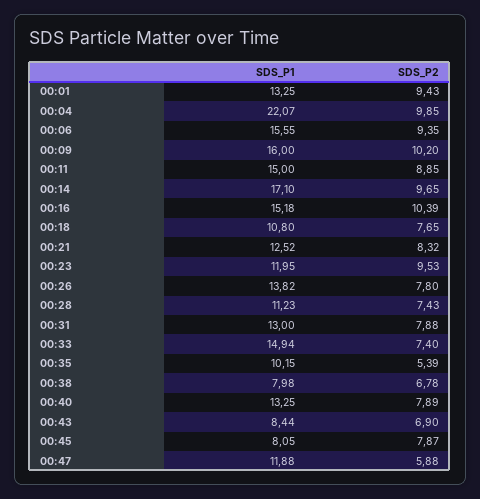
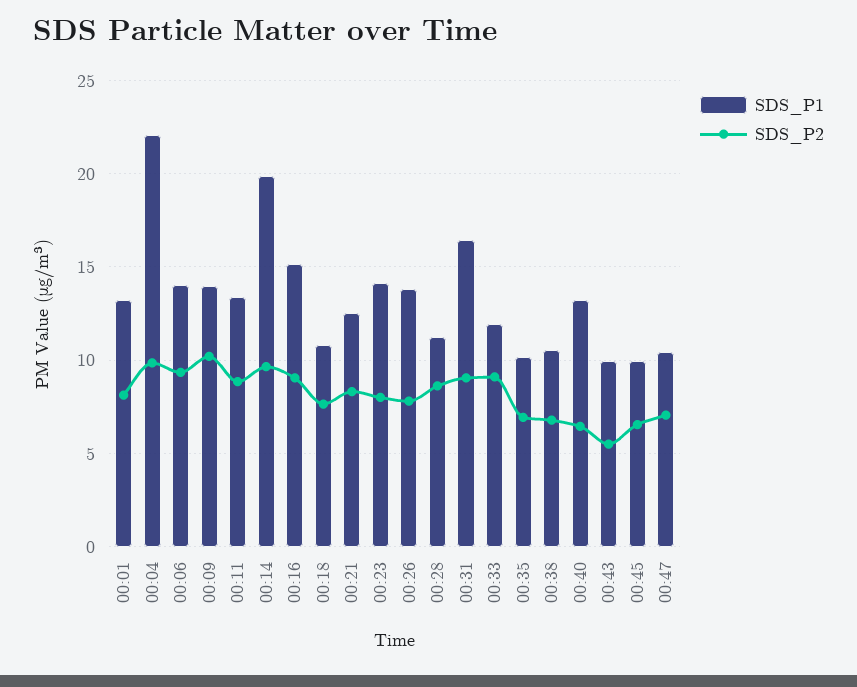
  {
    "SDS_P1": {
      "00:01": 13.25,
      "00:04": 22.07,
-     "00:06": 15.55,
+     "00:06": 14,
-     "00:09": 16,
+     "00:09": 14,
-     "00:11": 15,
+     "00:11": 13.5,
-     "00:14": 17.1,
+     "00:14": 20,
      "00:16": 15.18,
      "00:18": 10.8,
      "00:21": 12.52,
-     "00:23": 11.95,
+     "00:23": 14,
      "00:26": 13.82,
      "00:28": 11.23,
-     "00:31": 13,
+     "00:31": 16.5,
-     "00:33": 14.94,
+     "00:33": 12,
      "00:35": 10.15,
-     "00:38": 7.98,
+     "00:38": 10.5,
      "00:40": 13.25,
-     "00:43": 8.44,
+     "00:43": 10,
-     "00:45": 8.05,
+     "00:45": 10,
-     "00:47": 11.88
+     "00:47": 10.5
    },
    "SDS_P2": {
-     "00:01": 9.43,
+     "00:01": 8,
      "00:04": 9.85,
      "00:06": 9.35,
      "00:09": 10.2,
      "00:11": 8.85,
      "00:14": 9.65,
-     "00:16": 10.39,
+     "00:16": 9,
      "00:18": 7.65,
      "00:21": 8.32,
-     "00:23": 9.53,
+     "00:23": 8,
      "00:26": 7.8,
-     "00:28": 7.43,
+     "00:28": 8.5,
-     "00:31": 7.88,
+     "00:31": 9,
-     "00:33": 7.4,
+     "00:33": 9,
-     "00:35": 5.39,
+     "00:35": 7,
      "00:38": 6.78,
-     "00:40": 7.89,
+     "00:40": 6.5,
-     "00:43": 6.9,
+     "00:43": 5.5,
-     "00:45": 7.87,
+     "00:45": 6.5,
-     "00:47": 5.88
+     "00:47": 7
    }
  }

